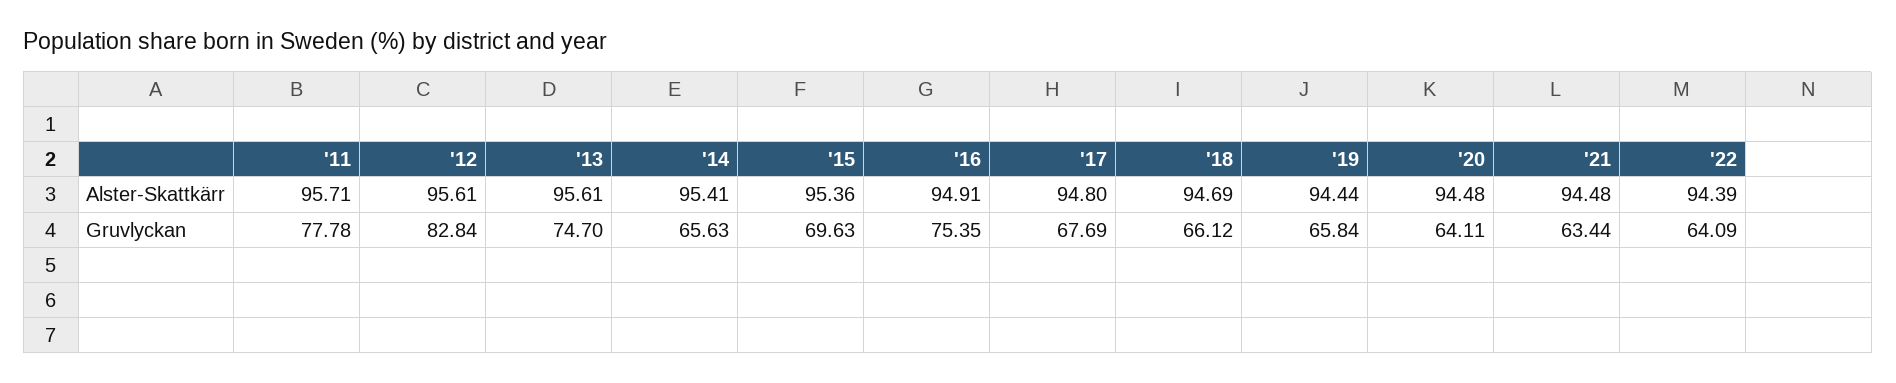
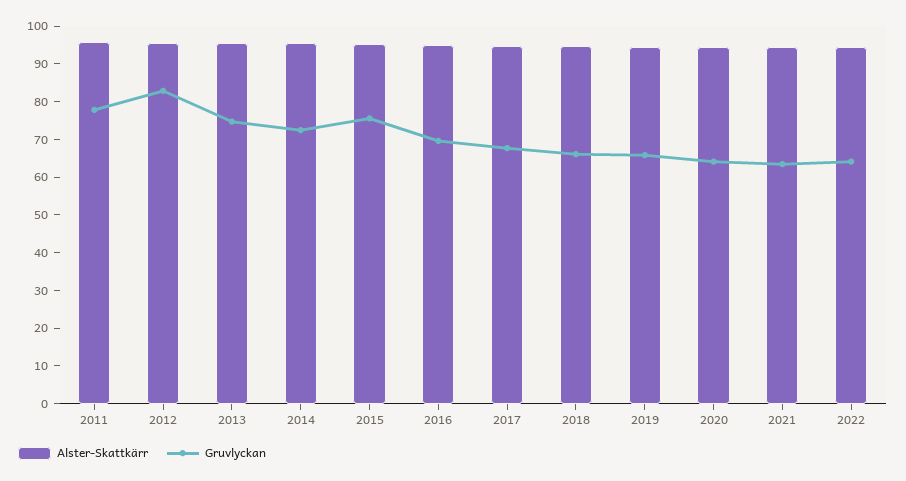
  {
    "Alster-Skattkärr": {
      "'11": 95.71,
      "'12": 95.61,
      "'13": 95.61,
      "'14": 95.41,
      "'15": 95.36,
      "'16": 94.91,
      "'17": 94.8,
      "'18": 94.69,
      "'19": 94.44,
      "'20": 94.48,
      "'21": 94.48,
      "'22": 94.39
    },
    "Gruvlyckan": {
      "'11": 77.78,
      "'12": 82.84,
      "'13": 74.7,
-     "'14": 65.63,
+     "'14": 72.5,
-     "'15": 69.63,
+     "'15": 75,
-     "'16": 75.35,
+     "'16": 70,
      "'17": 67.69,
      "'18": 66.12,
      "'19": 65.84,
      "'20": 64.11,
      "'21": 63.44,
      "'22": 64.09
    }
  }

